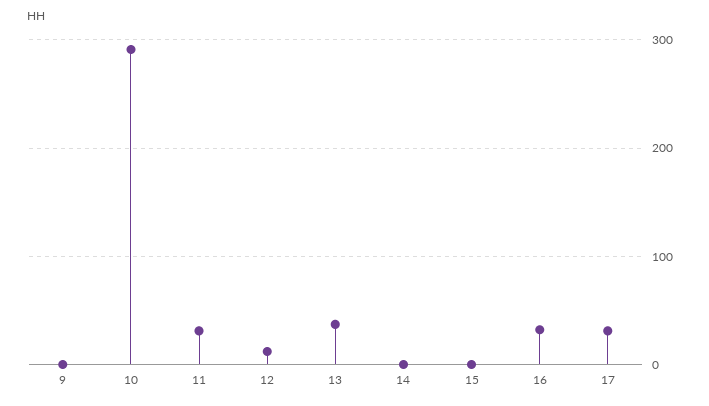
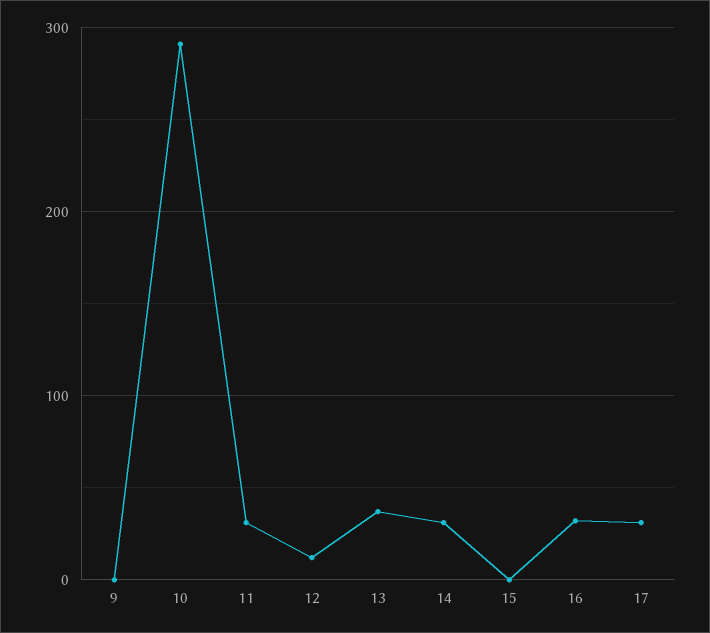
  {
    "9": 0,
    "10": 290,
    "11": 30,
    "12": 10,
    "13": 40,
-   "14": 0,
+   "14": 30,
    "15": 0,
    "16": 30,
    "17": 30
  }

